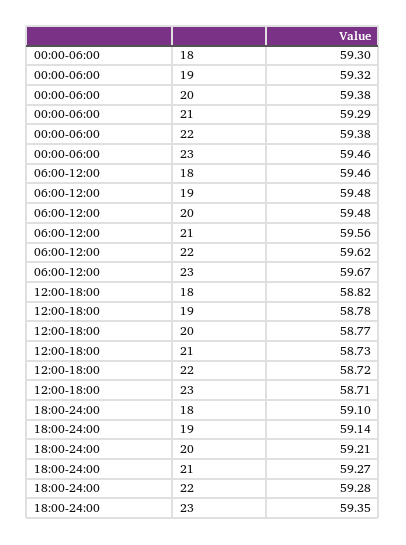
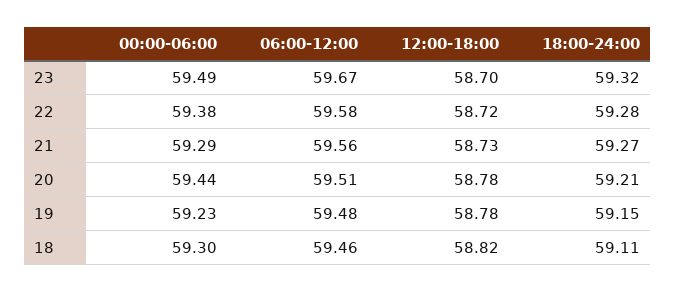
  {
    "00:00-06:00": {
      "18": 59.3,
-     "19": 59.32,
+     "19": 59.23,
-     "20": 59.38,
+     "20": 59.44,
      "21": 59.29,
      "22": 59.38,
-     "23": 59.46
+     "23": 59.49
    },
    "06:00-12:00": {
      "18": 59.46,
      "19": 59.48,
-     "20": 59.48,
+     "20": 59.51,
      "21": 59.56,
-     "22": 59.62,
+     "22": 59.58,
      "23": 59.67
    },
    "12:00-18:00": {
      "18": 58.82,
      "19": 58.78,
-     "20": 58.77,
+     "20": 58.78,
      "21": 58.73,
      "22": 58.72,
-     "23": 58.71
+     "23": 58.7
    },
    "18:00-24:00": {
-     "18": 59.1,
+     "18": 59.11,
-     "19": 59.14,
+     "19": 59.15,
      "20": 59.21,
      "21": 59.27,
      "22": 59.28,
-     "23": 59.35
+     "23": 59.32
    }
  }

